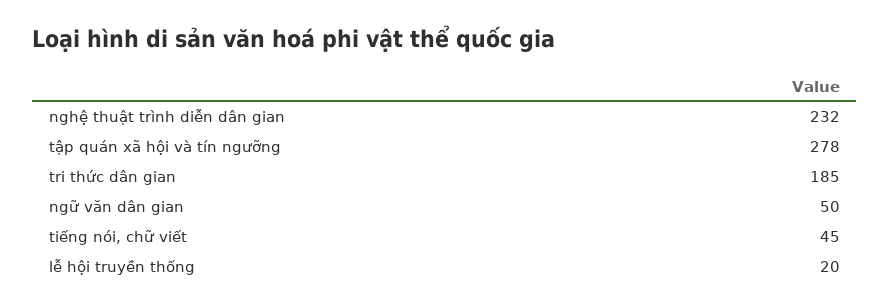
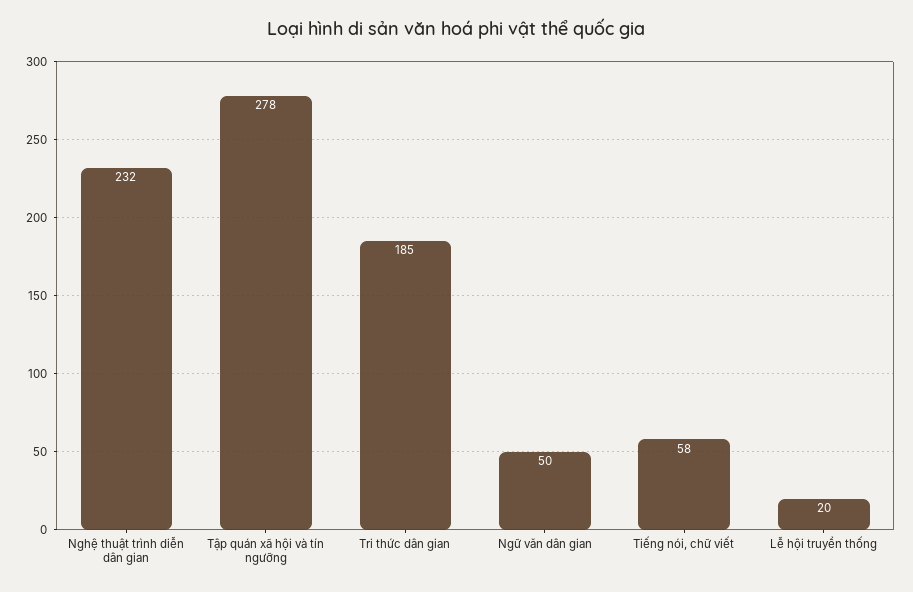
  {
    "nghệ thuật trình diễn dân gian": 232,
    "tập quán xã hội và tín ngưỡng": 278,
    "tri thức dân gian": 185,
    "ngữ văn dân gian": 50,
-   "tiếng nói, chữ viết": 45,
+   "tiếng nói, chữ viết": 58,
    "lễ hội truyền thống": 20
  }

